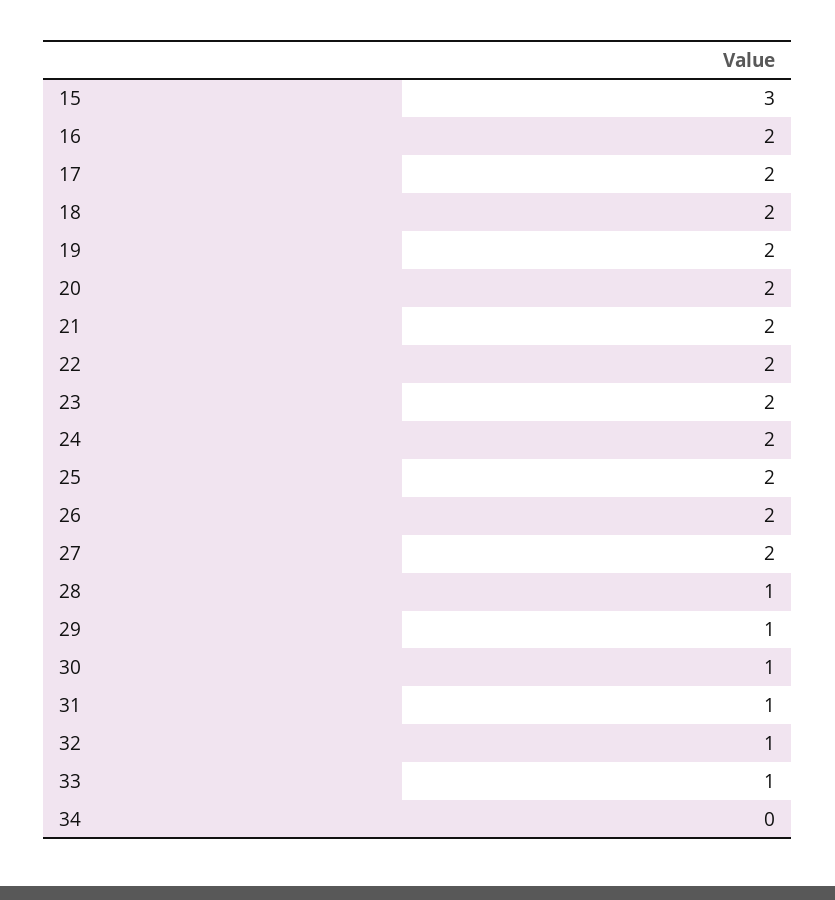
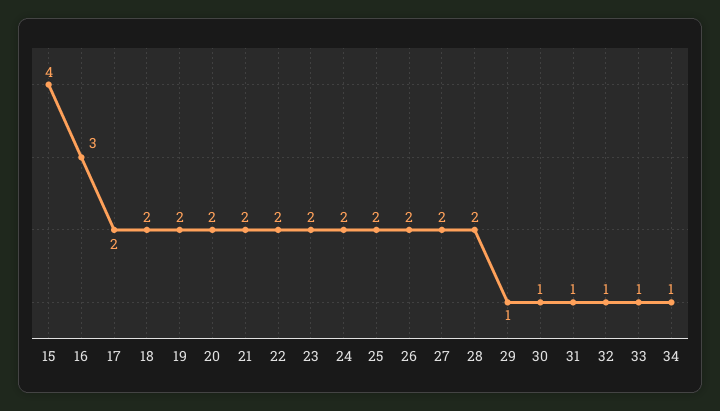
  {
-   "15": 3,
+   "15": 4,
-   "16": 2,
+   "16": 3,
    "17": 2,
    "18": 2,
    "19": 2,
    "20": 2,
    "21": 2,
    "22": 2,
    "23": 2,
    "24": 2,
    "25": 2,
    "26": 2,
    "27": 2,
-   "28": 1,
+   "28": 2,
    "29": 1,
    "30": 1,
    "31": 1,
    "32": 1,
    "33": 1,
-   "34": 0
+   "34": 1
  }

